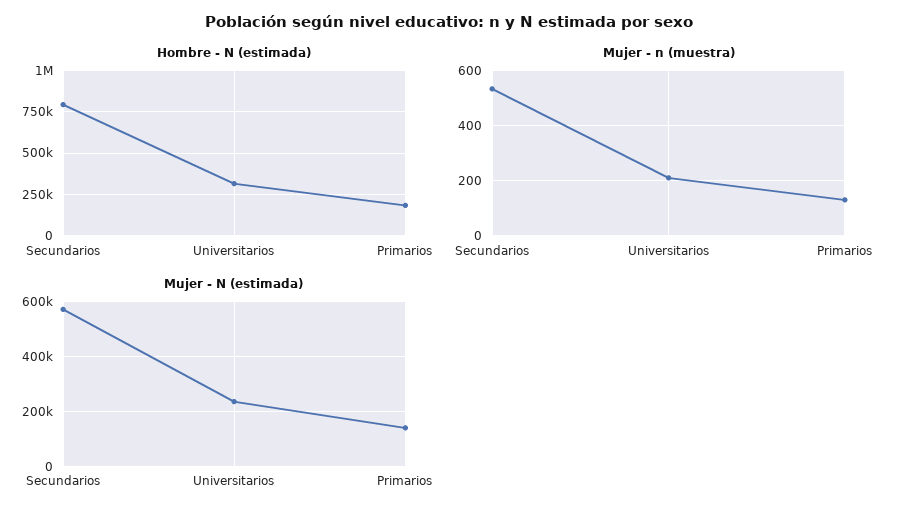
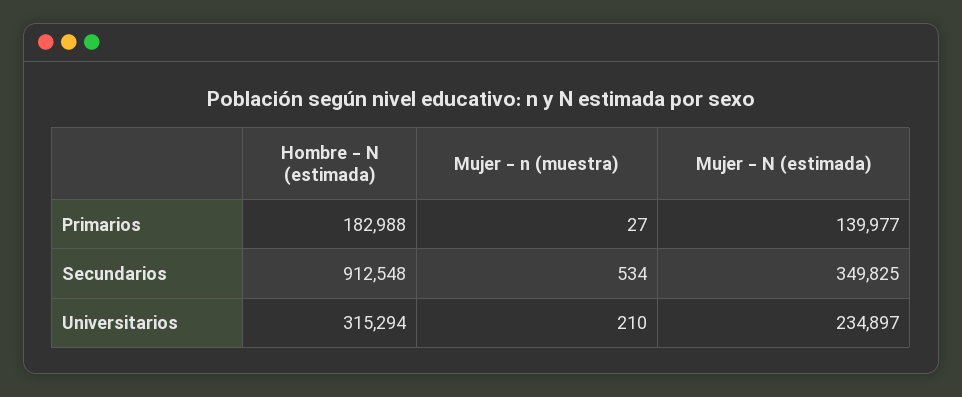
  {
    "Hombre - N (estimada)": {
-     "Secundarios": 800000,
+     "Secundarios": 912548,
      "Universitarios": 315294,
      "Primarios": 182988
    },
    "Mujer - n (muestra)": {
      "Secundarios": 534,
      "Universitarios": 210,
-     "Primarios": 125
+     "Primarios": 27
    },
    "Mujer - N (estimada)": {
-     "Secundarios": 575000,
+     "Secundarios": 349825,
      "Universitarios": 234897,
      "Primarios": 139977
    }
  }

